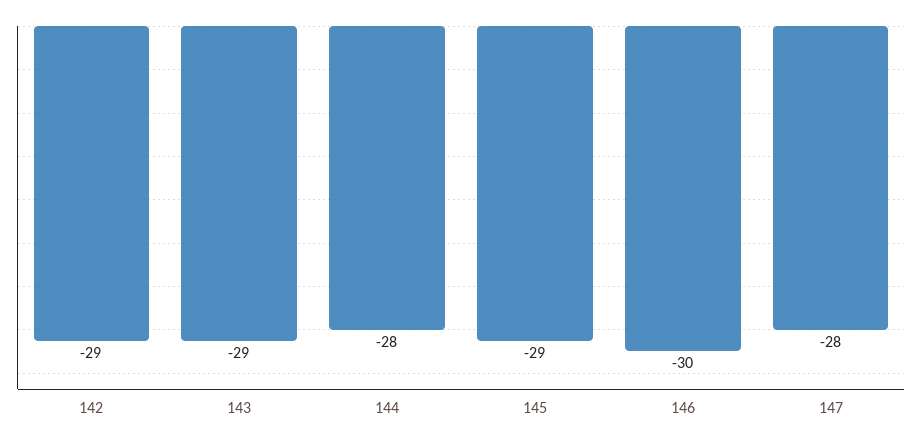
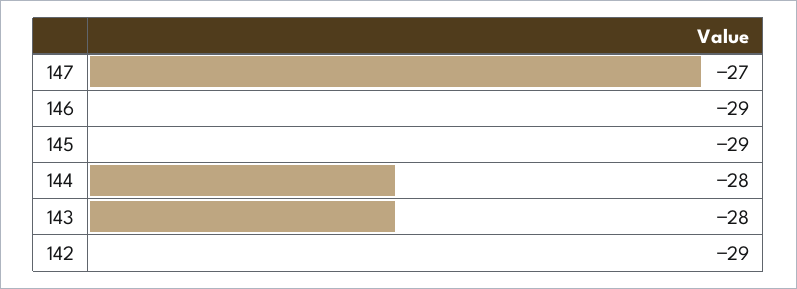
  {
    "142": -29,
-   "143": -29,
+   "143": -28,
    "144": -28,
    "145": -29,
-   "146": -30,
+   "146": -29,
-   "147": -28
+   "147": -27
  }

